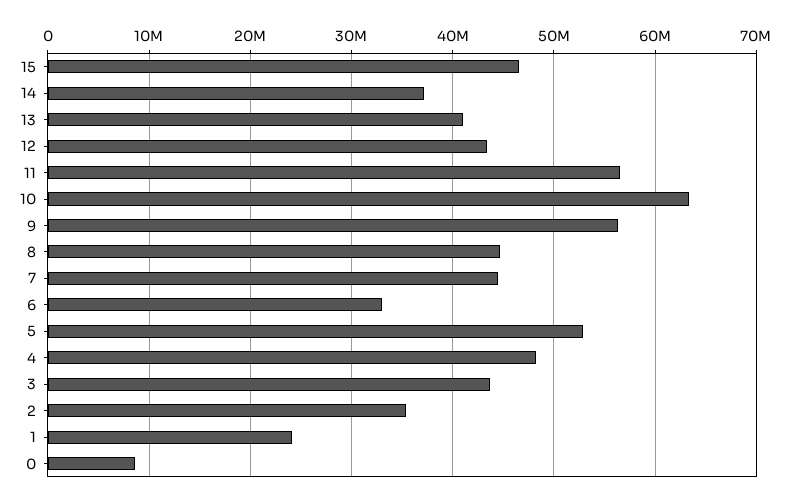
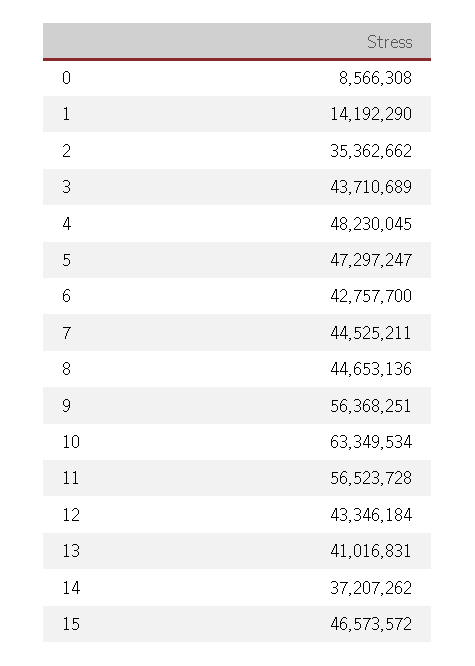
  {
    "15": 46573572,
    "14": 37207262,
    "13": 41016831,
    "12": 43346184,
    "11": 56523728,
    "10": 63349534,
    "9": 56368251,
    "8": 44653136,
    "7": 44525211,
-   "6": 33000000,
+   "6": 42757700,
-   "5": 53000000,
+   "5": 47297247,
    "4": 48230045,
    "3": 43710689,
    "2": 35362662,
-   "1": 24000000,
+   "1": 14192290,
    "0": 8566308
  }

